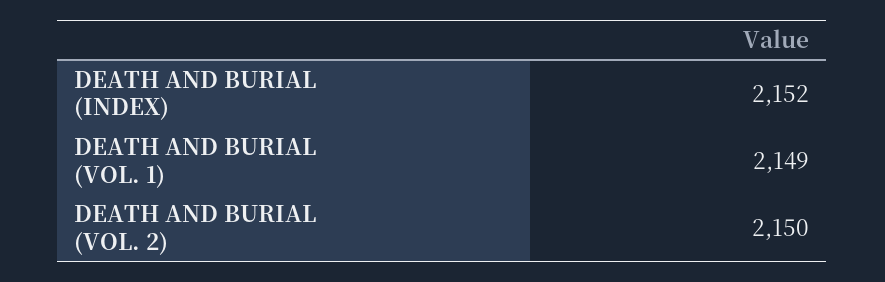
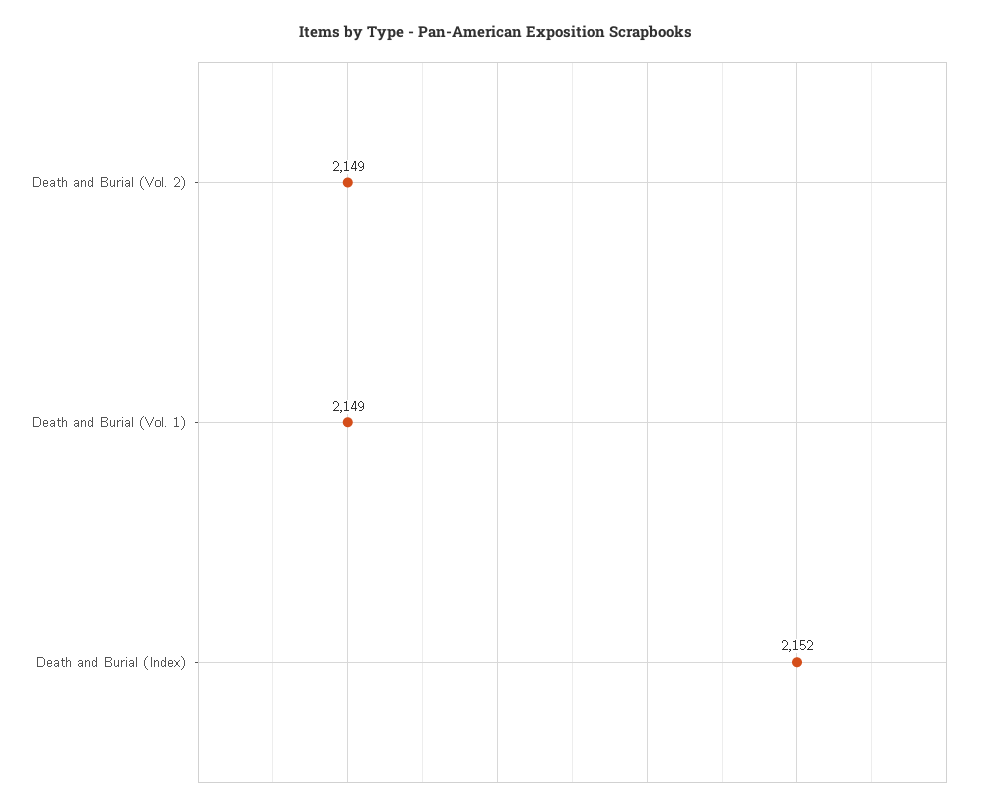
  {
    "DEATH AND BURIAL (INDEX)": 2152,
    "DEATH AND BURIAL (VOL. 1)": 2149,
-   "DEATH AND BURIAL (VOL. 2)": 2150
+   "DEATH AND BURIAL (VOL. 2)": 2149
  }

